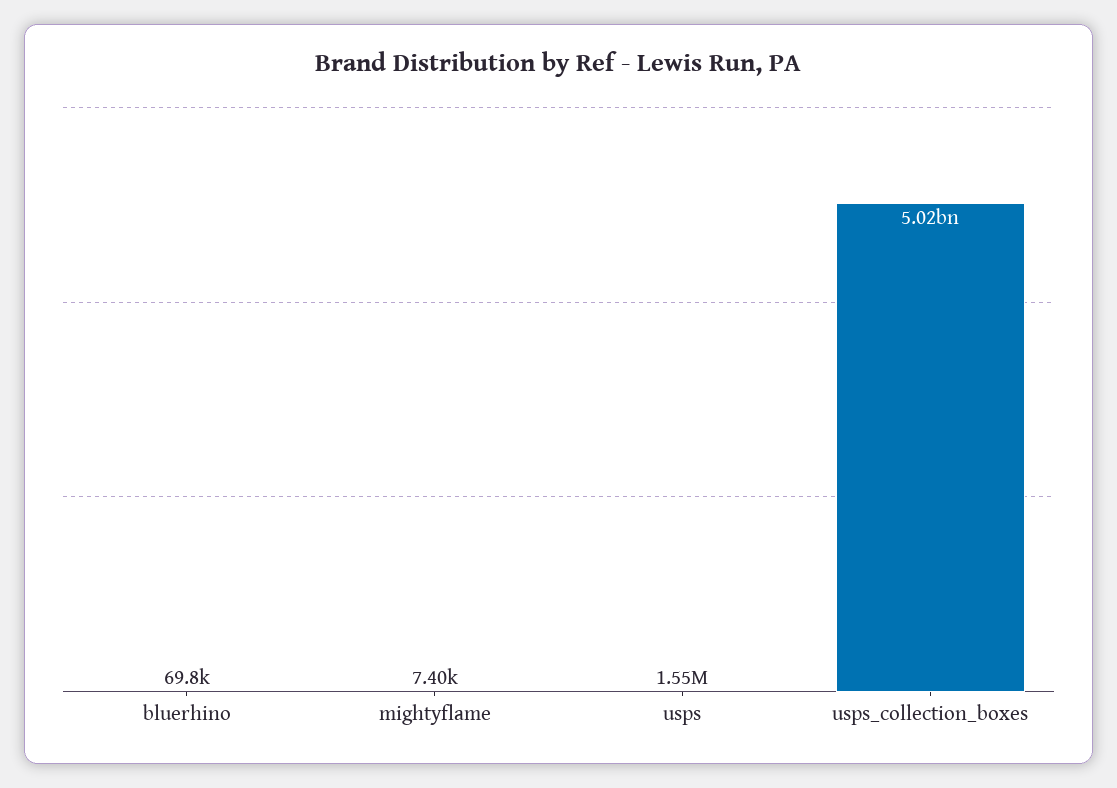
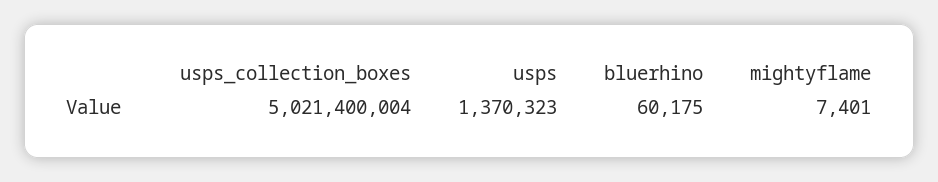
  {
-   "bluerhino": 69800,
+   "bluerhino": 60175,
    "mightyflame": 7401,
-   "usps": 1550000,
+   "usps": 1370323,
    "usps_collection_boxes": 5021400004
  }

